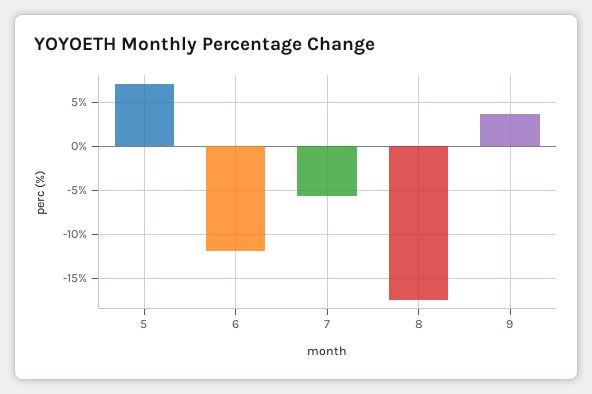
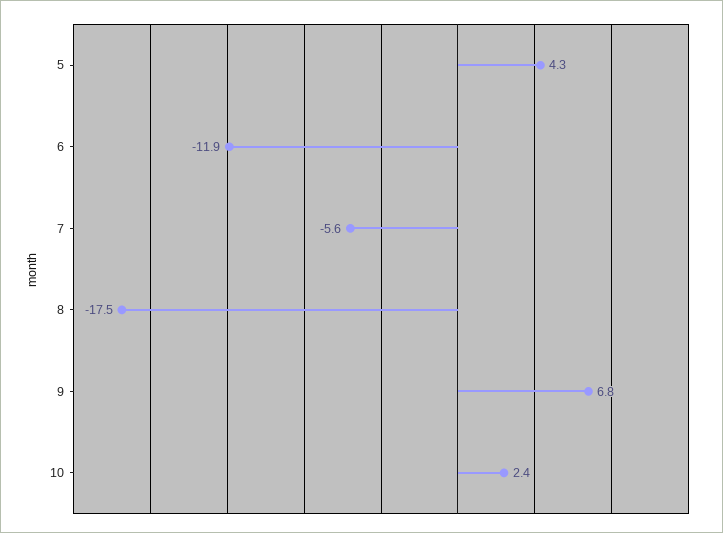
  {
-   "5": 7,
+   "5": 4.3,
    "6": -11.9,
    "7": -5.6,
    "8": -17.5,
-   "9": 4
+   "9": 6.8,
+   "10": 2.4
  }

